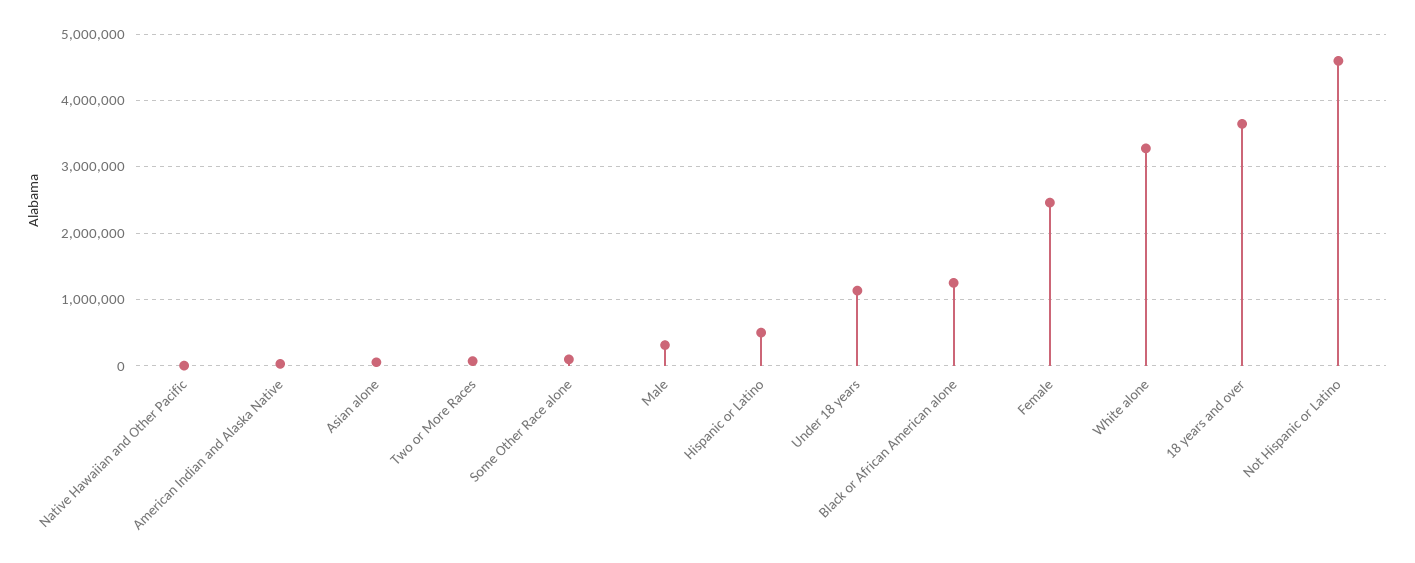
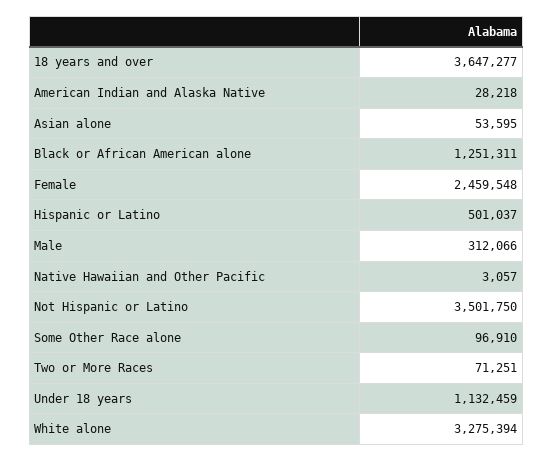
  {
    "Native Hawaiian and Other Pacific": 3057,
    "American Indian and Alaska Native": 28218,
    "Asian alone": 53595,
    "Two or More Races": 71251,
    "Some Other Race alone": 96910,
    "Male": 312066,
    "Hispanic or Latino": 501037,
    "Under 18 years": 1132459,
    "Black or African American alone": 1251311,
    "Female": 2459548,
    "White alone": 3275394,
    "18 years and over": 3647277,
-   "Not Hispanic or Latino": 4600000
+   "Not Hispanic or Latino": 3501750
  }

